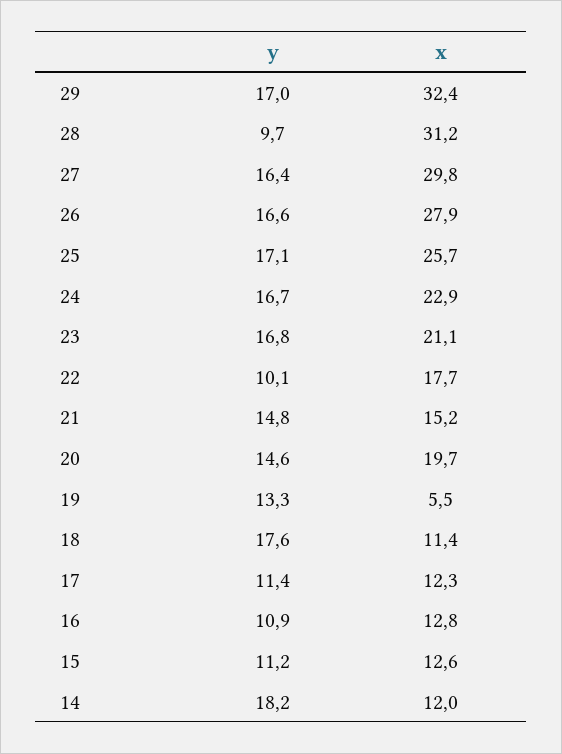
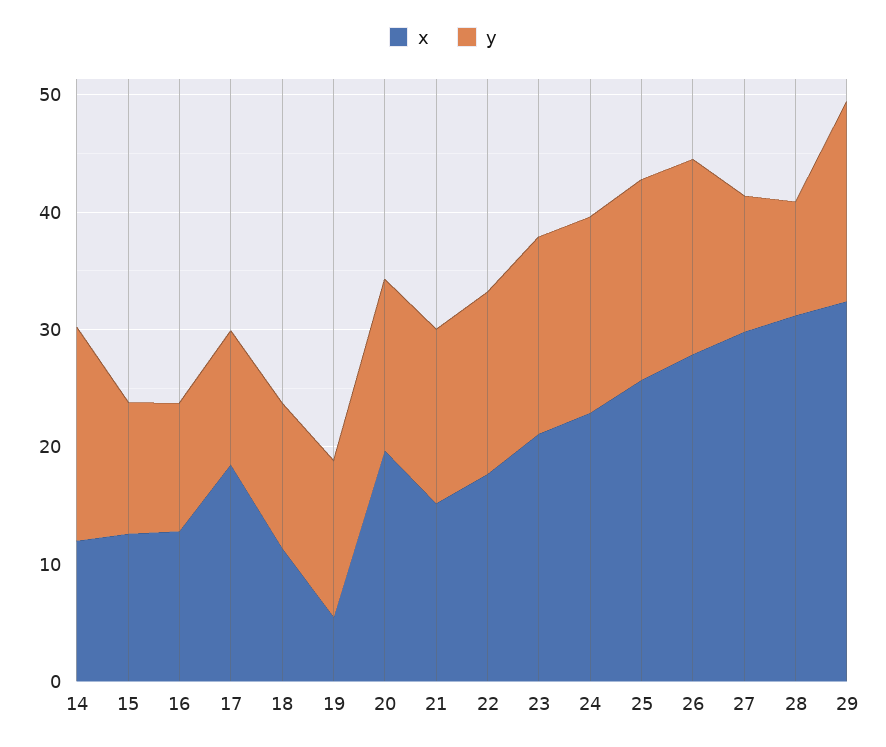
  {
    "y": {
      "29": 17,
      "28": 9.7,
-     "27": 16.4,
+     "27": 12,
      "26": 16.6,
      "25": 17.1,
      "24": 16.7,
      "23": 16.8,
-     "22": 10.1,
+     "22": 16,
      "21": 14.8,
      "20": 14.6,
      "19": 13.3,
-     "18": 17.6,
+     "18": 12,
      "17": 11.4,
      "16": 10.9,
      "15": 11.2,
      "14": 18.2
    },
    "x": {
      "29": 32.4,
      "28": 31.2,
      "27": 29.8,
      "26": 27.9,
      "25": 25.7,
      "24": 22.9,
      "23": 21.1,
      "22": 17.7,
      "21": 15.2,
      "20": 19.7,
      "19": 5.5,
      "18": 11.4,
-     "17": 12.3,
+     "17": 18,
      "16": 12.8,
      "15": 12.6,
      "14": 12
    }
  }

